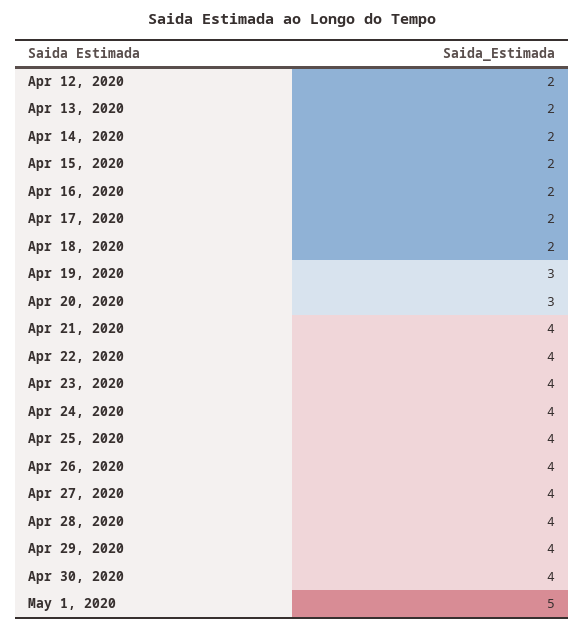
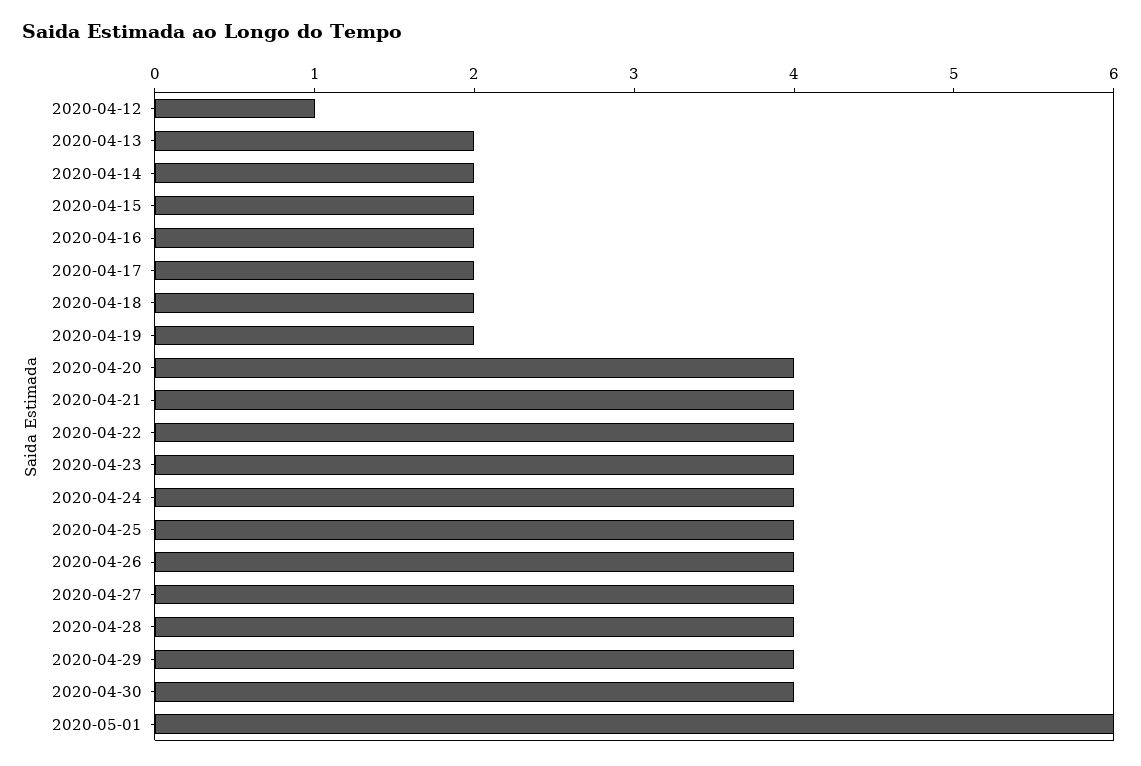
  {
-   "Apr 12, 2020": 2,
+   "Apr 12, 2020": 1,
    "Apr 13, 2020": 2,
    "Apr 14, 2020": 2,
    "Apr 15, 2020": 2,
    "Apr 16, 2020": 2,
    "Apr 17, 2020": 2,
    "Apr 18, 2020": 2,
-   "Apr 19, 2020": 3,
+   "Apr 19, 2020": 2,
-   "Apr 20, 2020": 3,
+   "Apr 20, 2020": 4,
    "Apr 21, 2020": 4,
    "Apr 22, 2020": 4,
    "Apr 23, 2020": 4,
    "Apr 24, 2020": 4,
    "Apr 25, 2020": 4,
    "Apr 26, 2020": 4,
    "Apr 27, 2020": 4,
    "Apr 28, 2020": 4,
    "Apr 29, 2020": 4,
    "Apr 30, 2020": 4,
-   "May 1, 2020": 5
+   "May 1, 2020": 6
  }

